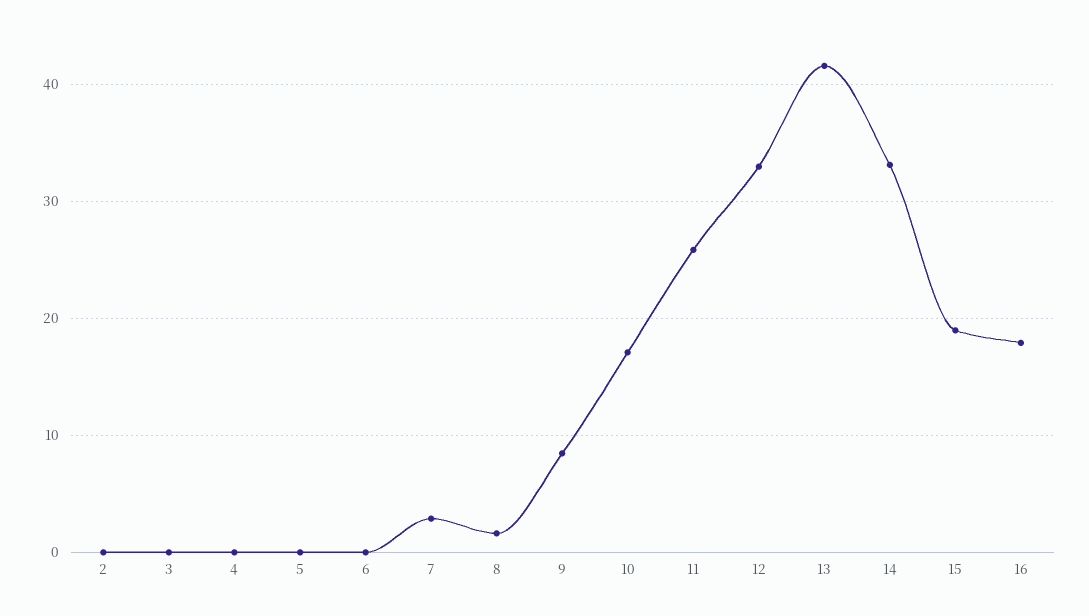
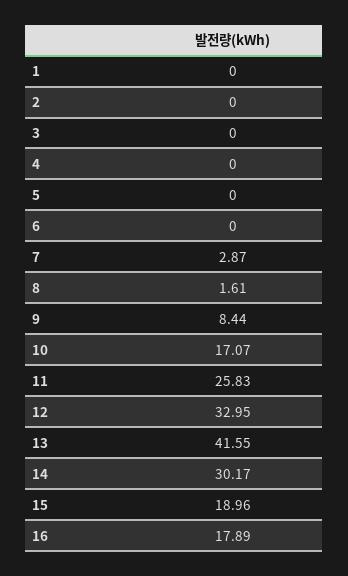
  {
    "2": 0,
    "3": 0,
    "4": 0,
    "5": 0,
    "6": 0,
    "7": 2.87,
    "8": 1.61,
    "9": 8.44,
    "10": 17.07,
    "11": 25.83,
    "12": 32.95,
    "13": 41.55,
-   "14": 33,
+   "14": 30.17,
    "15": 18.96,
-   "16": 17.89
+   "16": 17.89,
+   "1": 0
  }

